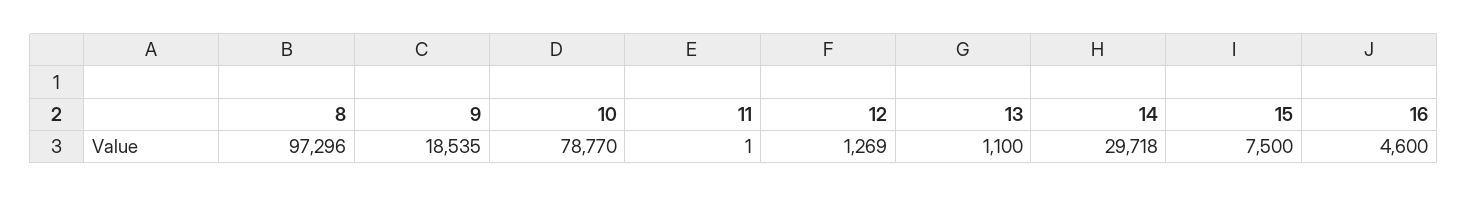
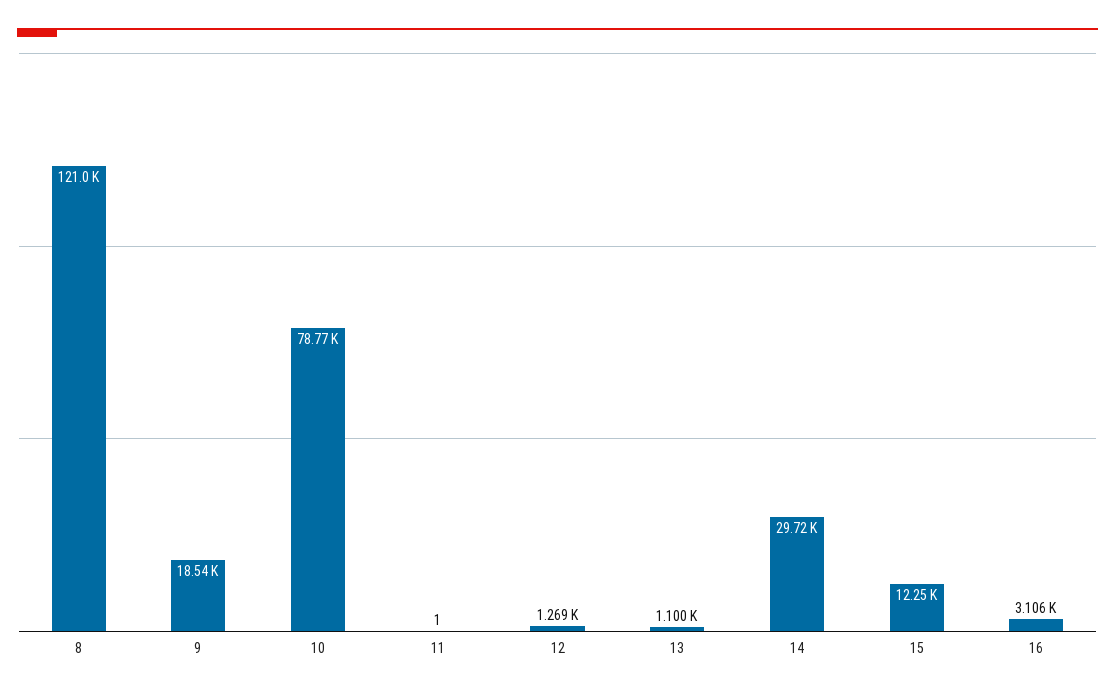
  {
-   "8": 97296,
+   "8": 121000,
    "9": 18535,
    "10": 78770,
    "11": 1,
    "12": 1269,
    "13": 1100,
    "14": 29718,
-   "15": 7500,
+   "15": 12250,
-   "16": 4600
+   "16": 3106
  }

